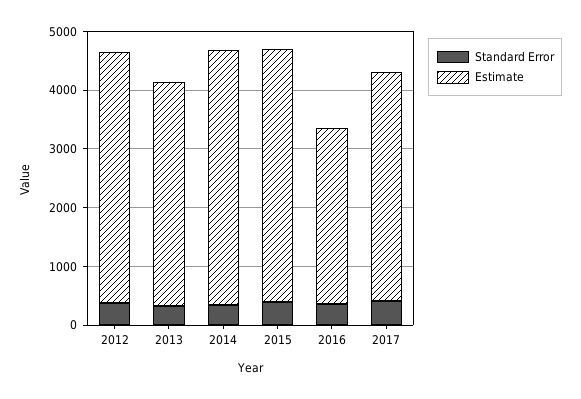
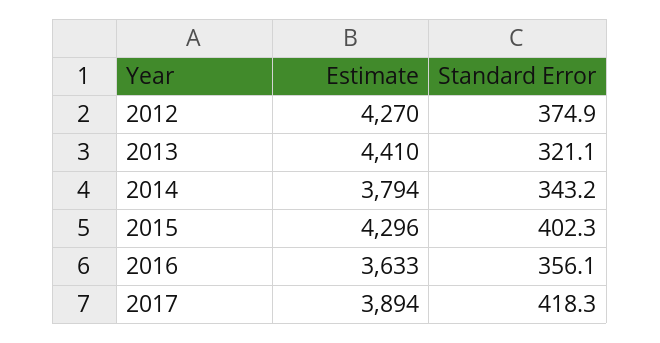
  {
    "Standard Error": {
      "2012": 374.9,
      "2013": 321.1,
      "2014": 343.2,
      "2015": 402.3,
      "2016": 356.1,
      "2017": 418.3
    },
    "Estimate": {
      "2012": 4270,
-     "2013": 3800,
+     "2013": 4410,
-     "2014": 4400,
+     "2014": 3794,
      "2015": 4296,
-     "2016": 3000,
+     "2016": 3633,
      "2017": 3894
    }
  }

